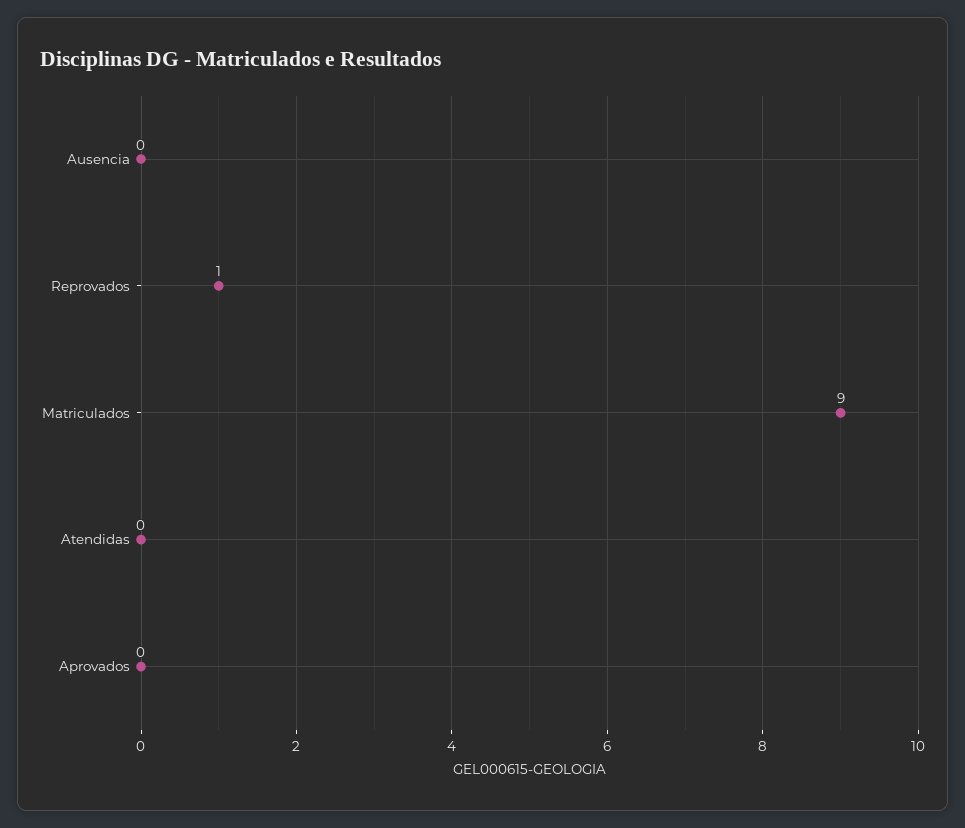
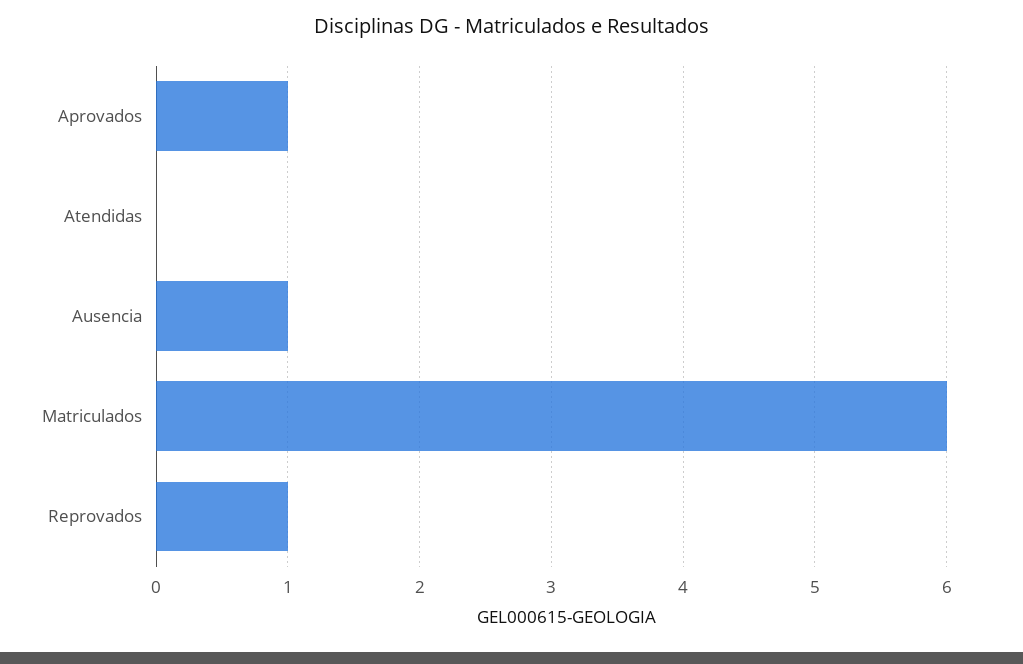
  {
-   "Ausencia": 0,
+   "Ausencia": 1,
    "Reprovados": 1,
-   "Matriculados": 9,
+   "Matriculados": 6,
    "Atendidas": 0,
-   "Aprovados": 0
+   "Aprovados": 1
  }

